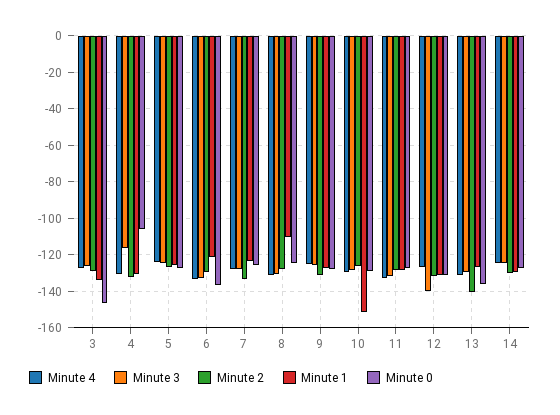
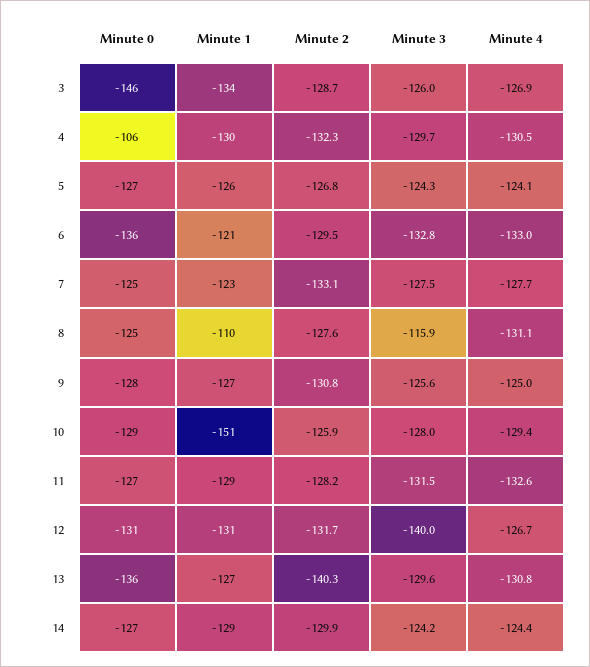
  {
    "Minute 4": {
      "3": -126.9,
      "4": -130.5,
      "5": -124.1,
      "6": -133,
      "7": -127.7,
      "8": -131.1,
      "9": -125,
      "10": -129.4,
      "11": -132.6,
      "12": -126.7,
      "13": -130.8,
      "14": -124.4
    },
    "Minute 3": {
      "3": -126,
-     "4": -115,
+     "4": -129.7,
      "5": -124.3,
      "6": -132.8,
      "7": -127.5,
-     "8": -130,
+     "8": -115.9,
      "9": -125.6,
      "10": -128,
      "11": -131.5,
      "12": -140,
      "13": -129.6,
      "14": -124.2
    },
    "Minute 2": {
      "3": -128.7,
      "4": -132.3,
      "5": -126.8,
      "6": -129.5,
      "7": -133.1,
      "8": -127.6,
      "9": -130.8,
      "10": -125.9,
      "11": -128.2,
      "12": -131.7,
      "13": -140.3,
      "14": -129.9
    },
    "Minute 1": {
      "3": -134,
      "4": -130,
      "5": -126,
      "6": -121,
      "7": -123,
      "8": -110,
      "9": -127,
      "10": -151,
      "11": -129,
      "12": -131,
      "13": -127,
      "14": -129
    },
    "Minute 0": {
      "3": -146,
      "4": -106,
      "5": -127,
      "6": -136,
      "7": -125,
      "8": -125,
      "9": -128,
      "10": -129,
      "11": -127,
      "12": -131,
      "13": -136,
      "14": -127
    }
  }

